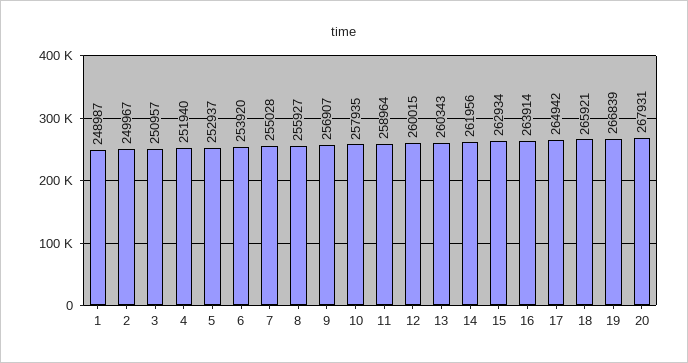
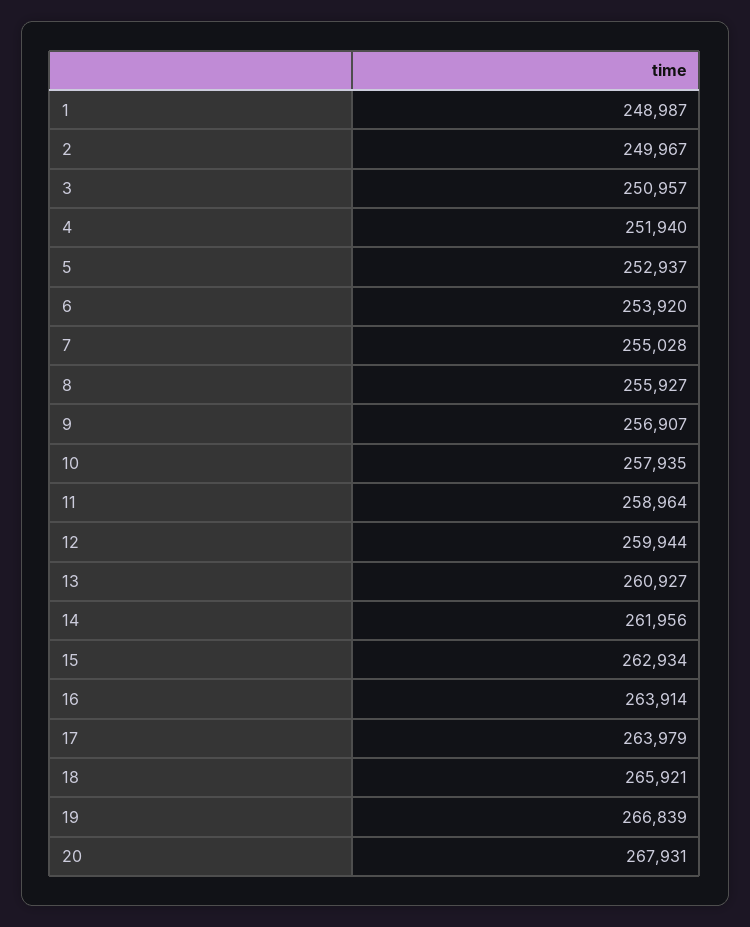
  {
    "1": 248987,
    "2": 249967,
    "3": 250957,
    "4": 251940,
    "5": 252937,
    "6": 253920,
    "7": 255028,
    "8": 255927,
    "9": 256907,
    "10": 257935,
    "11": 258964,
-   "12": 260015,
+   "12": 259944,
-   "13": 260343,
+   "13": 260927,
    "14": 261956,
    "15": 262934,
    "16": 263914,
-   "17": 264942,
+   "17": 263979,
    "18": 265921,
    "19": 266839,
    "20": 267931
  }

